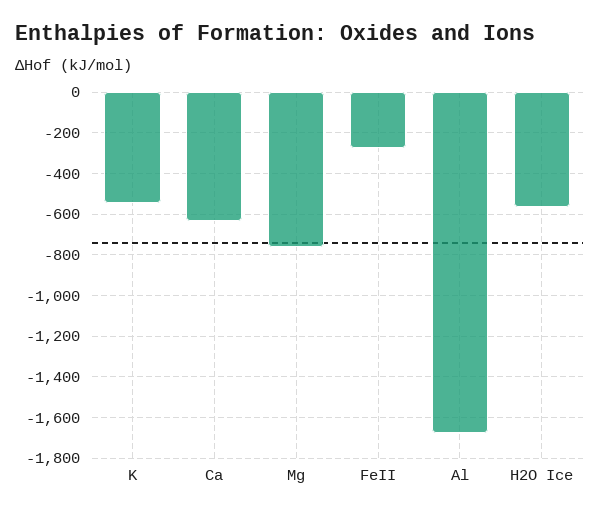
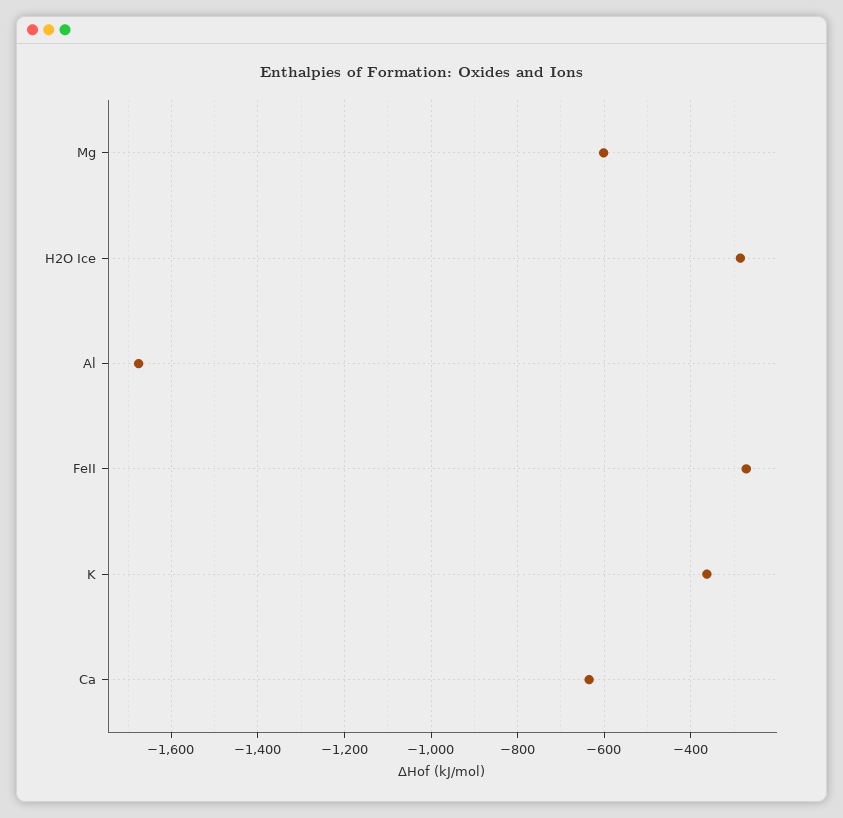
  {
-   "K": -550,
+   "K": -360,
    "Ca": -640,
-   "Mg": -750,
+   "Mg": -600,
    "FeII": -280,
    "Al": -1680,
-   "H2O Ice": -550
+   "H2O Ice": -280
  }

